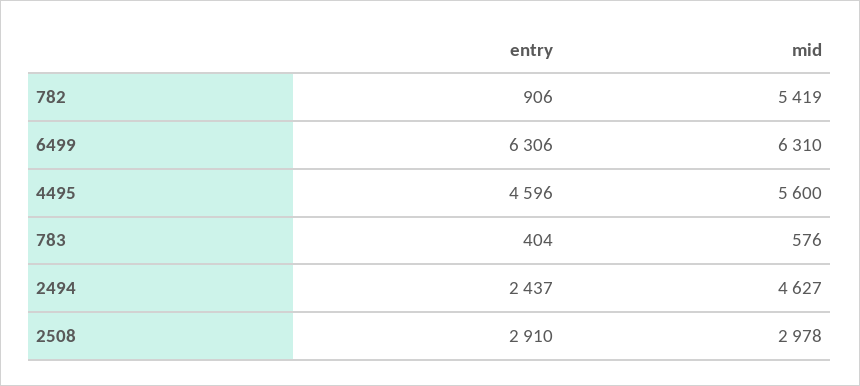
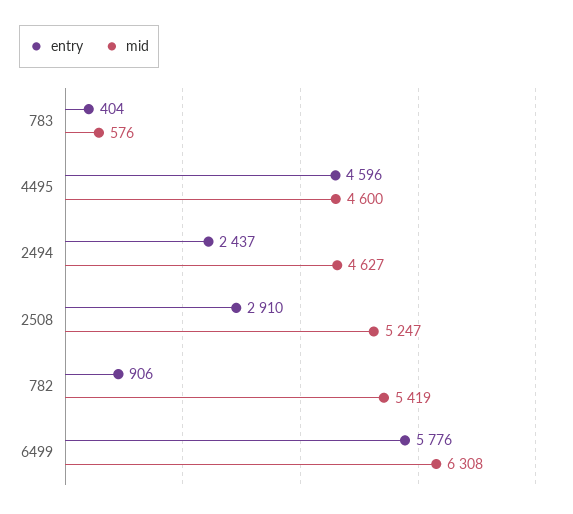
  {
    "entry": {
      "782": 906,
-     "6499": 6306,
+     "6499": 5776,
      "4495": 4596,
      "783": 404,
      "2494": 2437,
      "2508": 2910
    },
    "mid": {
      "782": 5419,
-     "6499": 6310,
+     "6499": 6308,
-     "4495": 5600,
+     "4495": 4600,
      "783": 576,
      "2494": 4627,
-     "2508": 2978
+     "2508": 5247
    }
  }

